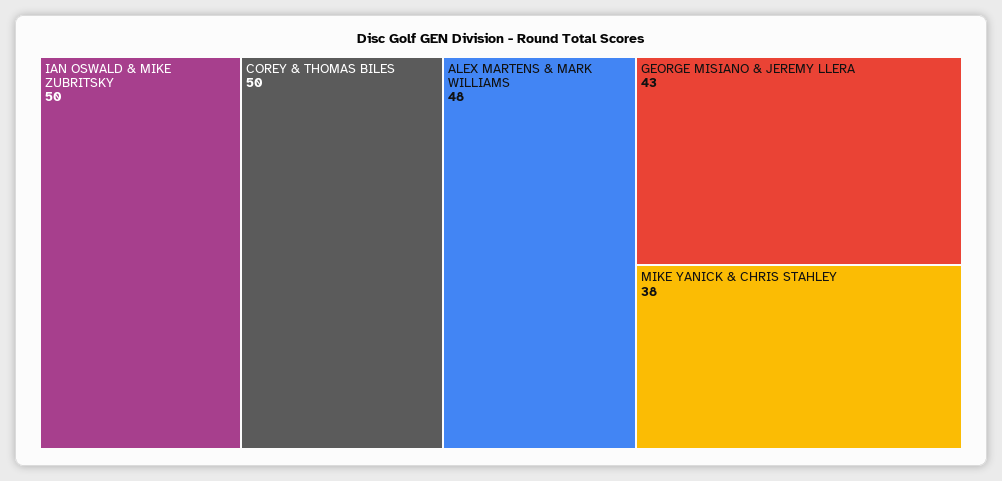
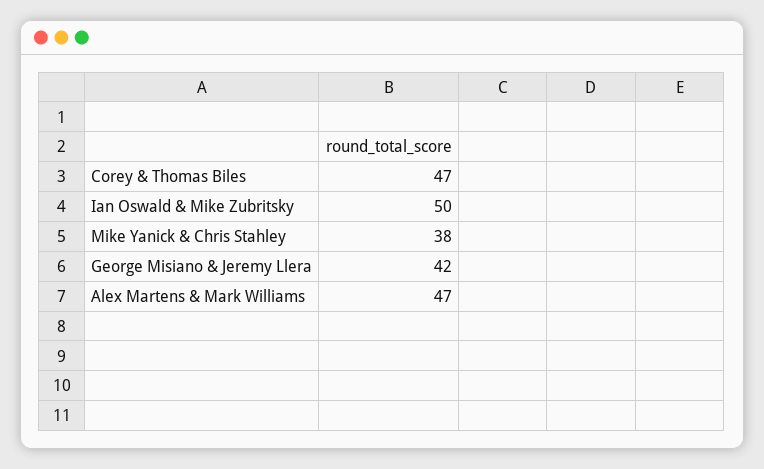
  {
    "IAN OSWALD & MIKE ZUBRITSKY": 50,
-   "COREY & THOMAS BILES": 50,
+   "COREY & THOMAS BILES": 47,
-   "ALEX MARTENS & MARK WILLIAMS": 48,
+   "ALEX MARTENS & MARK WILLIAMS": 47,
-   "GEORGE MISIANO & JEREMY LLERA": 43,
+   "GEORGE MISIANO & JEREMY LLERA": 42,
    "MIKE YANICK & CHRIS STAHLEY": 38
  }

